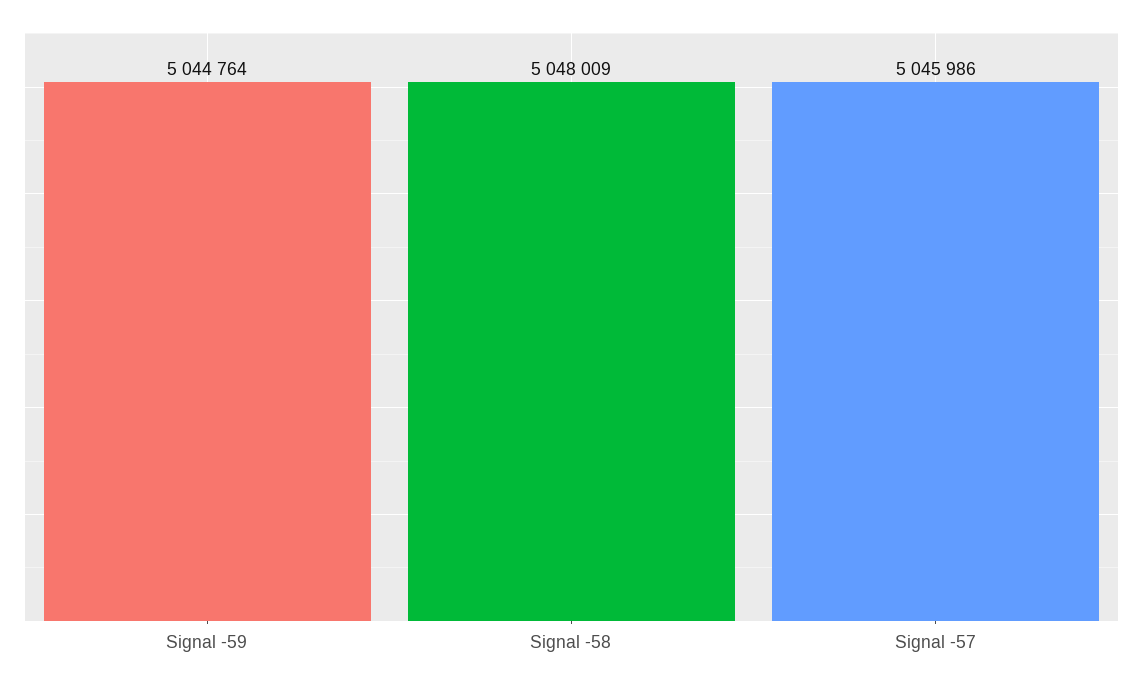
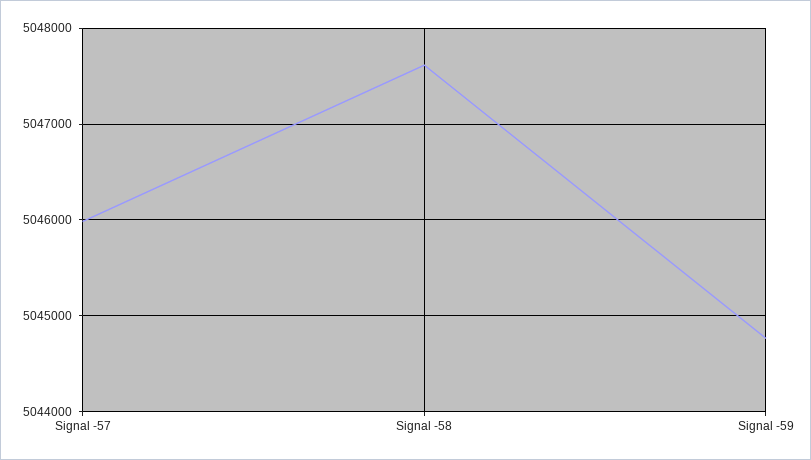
  {
    "Signal -59": 5044764,
-   "Signal -58": 5048009,
+   "Signal -58": 5047600,
    "Signal -57": 5045986
  }

